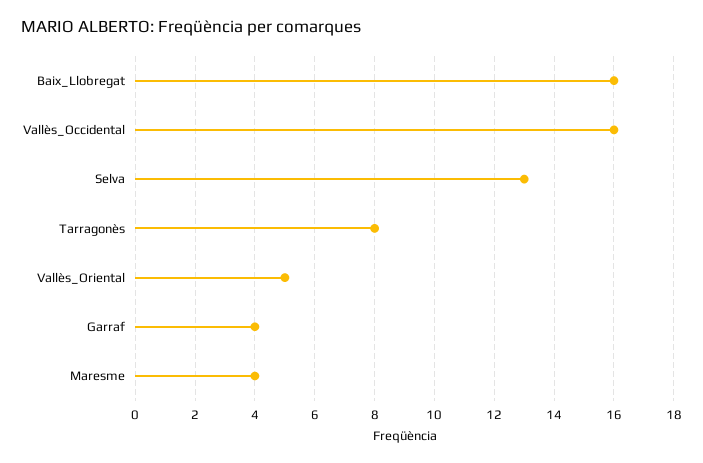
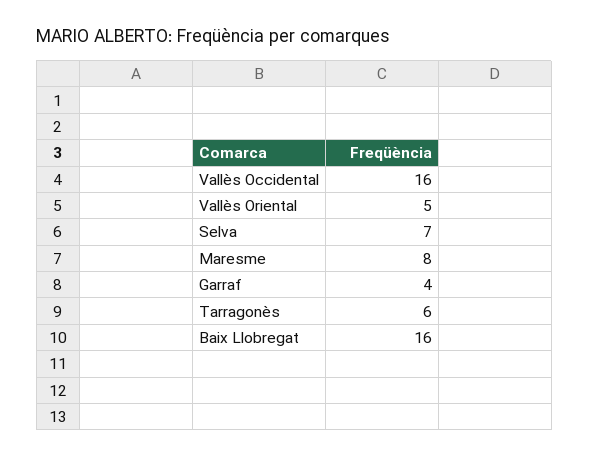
  {
    "Baix_Llobregat": 16,
    "Vallès_Occidental": 16,
-   "Selva": 13,
+   "Selva": 7,
-   "Tarragonès": 8,
+   "Tarragonès": 6,
    "Vallès_Oriental": 5,
    "Garraf": 4,
-   "Maresme": 4
+   "Maresme": 8
  }

